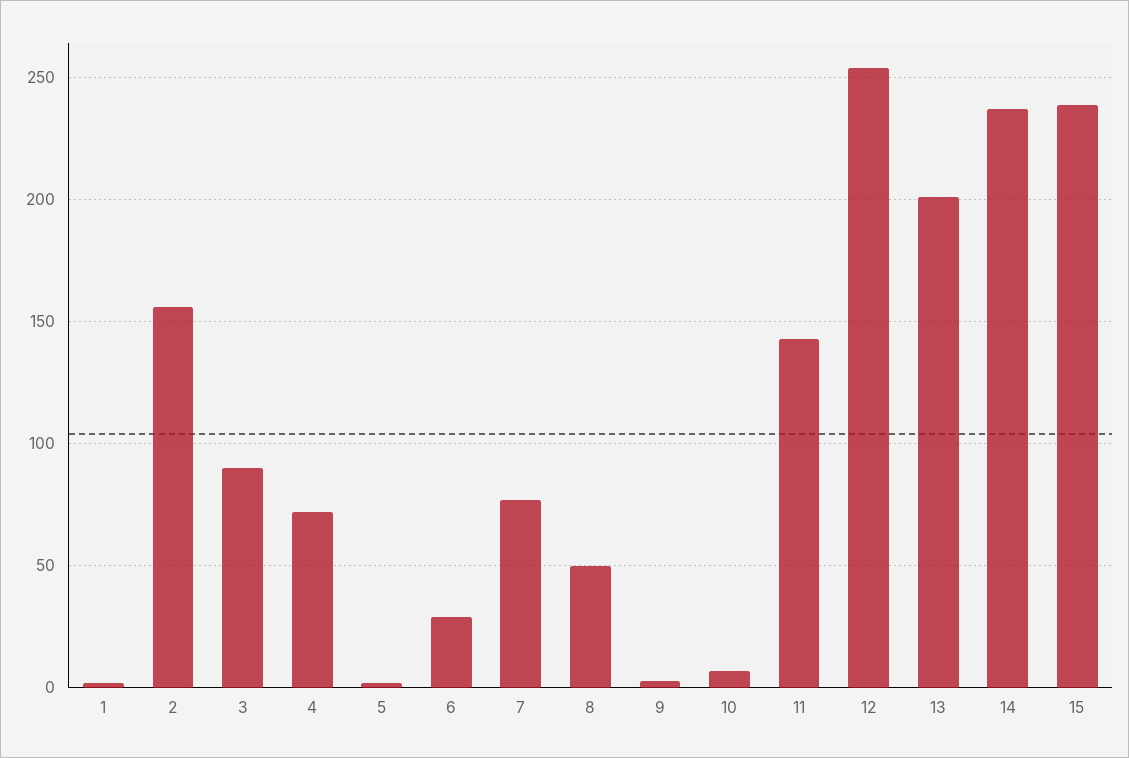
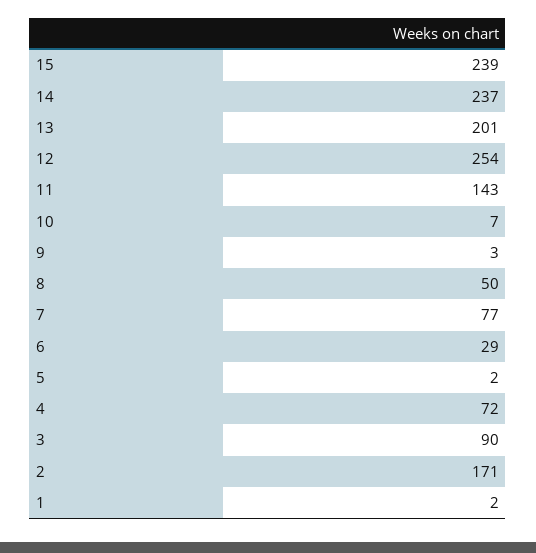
  {
    "1": 2,
-   "2": 155,
+   "2": 171,
    "3": 90,
    "4": 72,
    "5": 2,
    "6": 29,
    "7": 77,
    "8": 50,
    "9": 3,
    "10": 7,
    "11": 143,
    "12": 254,
    "13": 201,
    "14": 237,
    "15": 239
  }

